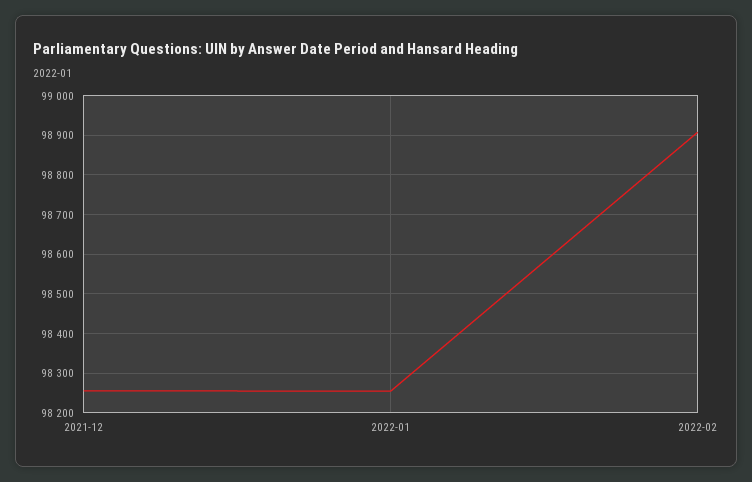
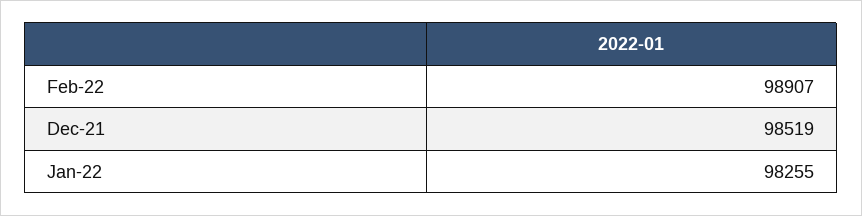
  {
-   "2021-12": 98260,
+   "2021-12": 98519,
    "2022-01": 98255,
    "2022-02": 98907
  }

